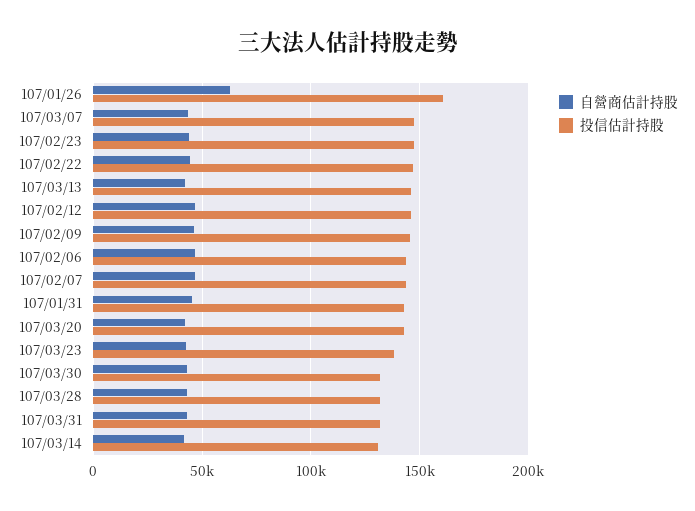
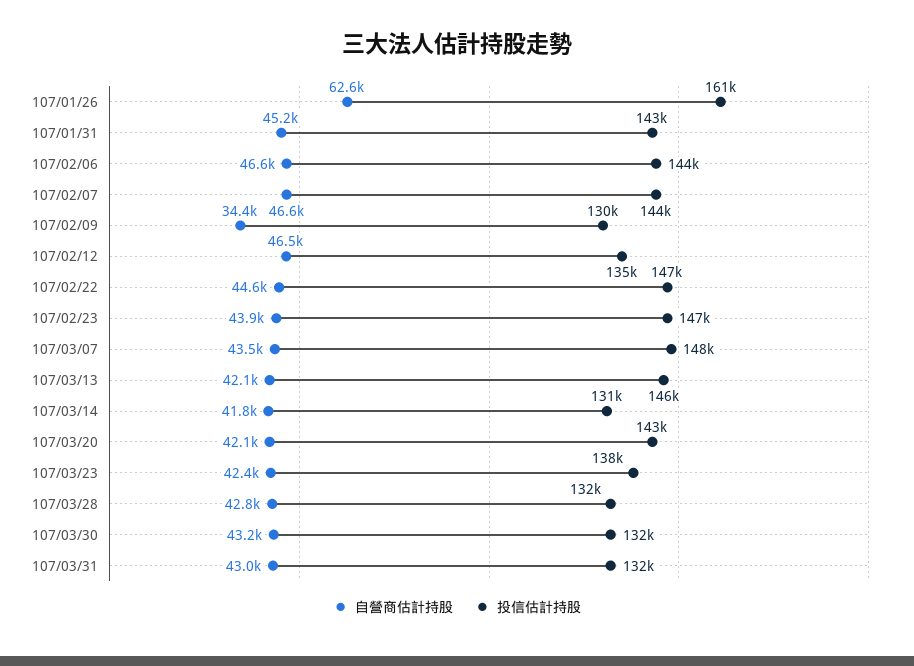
  {
    "自營商估計持股": {
      "107/01/26": 62600,
      "107/03/07": 43500,
      "107/02/23": 43900,
      "107/02/22": 44600,
      "107/03/13": 42100,
      "107/02/12": 46500,
-     "107/02/09": 45000,
+     "107/02/09": 34400,
      "107/02/06": 46600,
      "107/02/07": 46600,
      "107/01/31": 45200,
      "107/03/20": 42100,
      "107/03/23": 42400,
      "107/03/30": 43200,
      "107/03/28": 42800,
      "107/03/31": 43000,
      "107/03/14": 41800
    },
    "投信估計持股": {
      "107/01/26": 161000,
      "107/03/07": 148000,
      "107/02/23": 147000,
      "107/02/22": 147000,
      "107/03/13": 146000,
-     "107/02/12": 145000,
+     "107/02/12": 135000,
-     "107/02/09": 145000,
+     "107/02/09": 130000,
      "107/02/06": 144000,
      "107/02/07": 144000,
      "107/01/31": 143000,
      "107/03/20": 143000,
      "107/03/23": 138000,
      "107/03/30": 132000,
      "107/03/28": 132000,
      "107/03/31": 132000,
      "107/03/14": 131000
    }
  }

